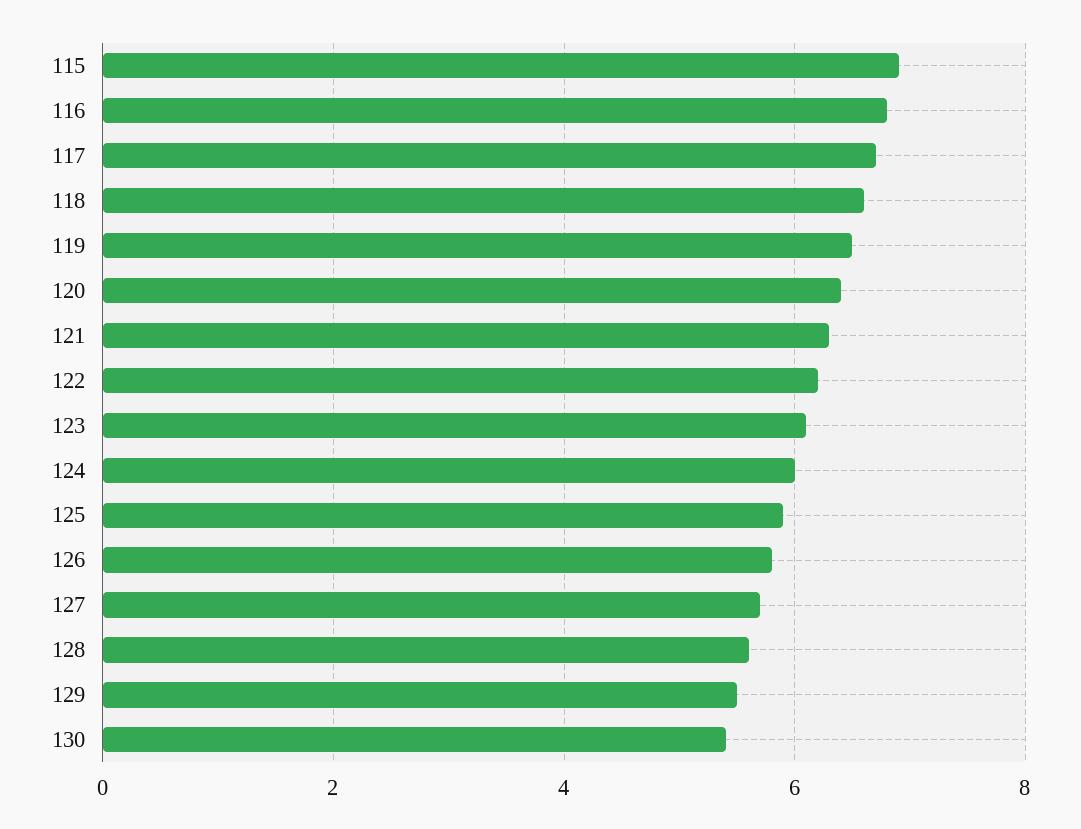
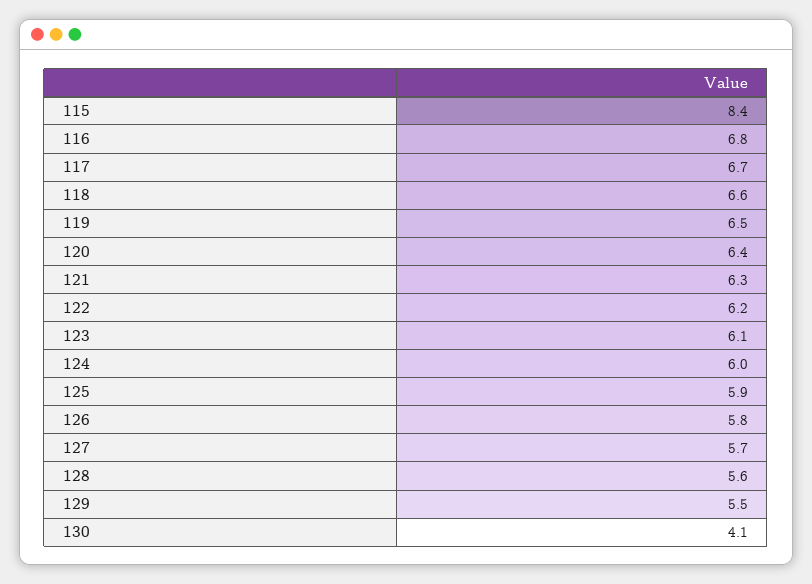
  {
-   "115": 7,
+   "115": 8.4,
    "116": 6.8,
    "117": 6.7,
    "118": 6.6,
    "119": 6.5,
    "120": 6.4,
    "121": 6.3,
    "122": 6.2,
    "123": 6.1,
    "124": 6,
    "125": 5.9,
    "126": 5.8,
    "127": 5.7,
    "128": 5.6,
    "129": 5.5,
-   "130": 5.5
+   "130": 4.1
  }

